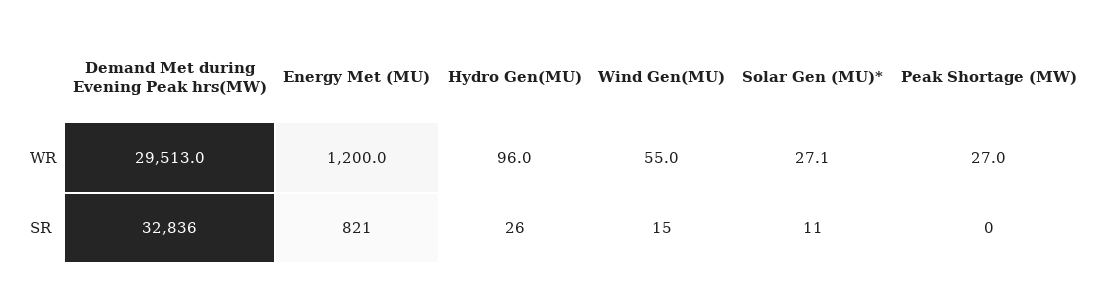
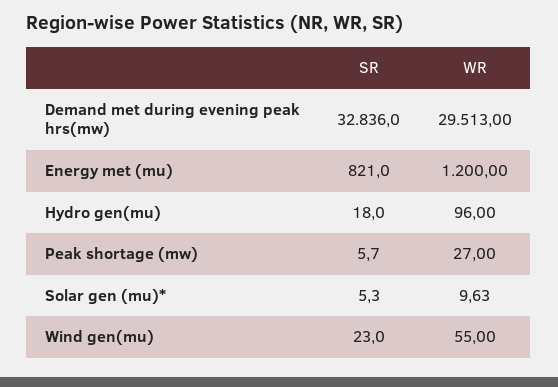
  {
    "Demand Met during Evening Peak hrs(MW)": {
      "WR": 29513,
      "SR": 32836
    },
    "Energy Met (MU)": {
      "WR": 1200,
      "SR": 821
    },
    "Hydro Gen(MU)": {
      "WR": 96,
-     "SR": 26
+     "SR": 18
    },
    "Wind Gen(MU)": {
      "WR": 55,
-     "SR": 15
+     "SR": 23
    },
    "Solar Gen (MU)*": {
-     "WR": 27.1,
+     "WR": 9.63,
-     "SR": 11
+     "SR": 5.3
    },
    "Peak Shortage (MW)": {
      "WR": 27,
-     "SR": 0
+     "SR": 5.7
    }
  }

